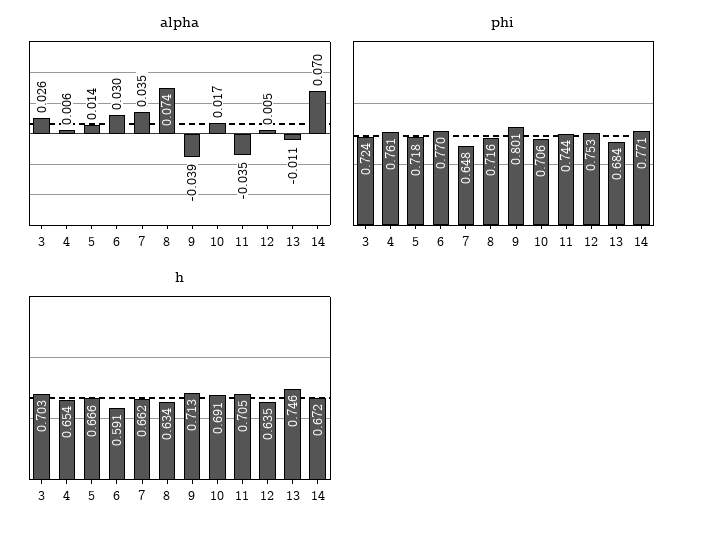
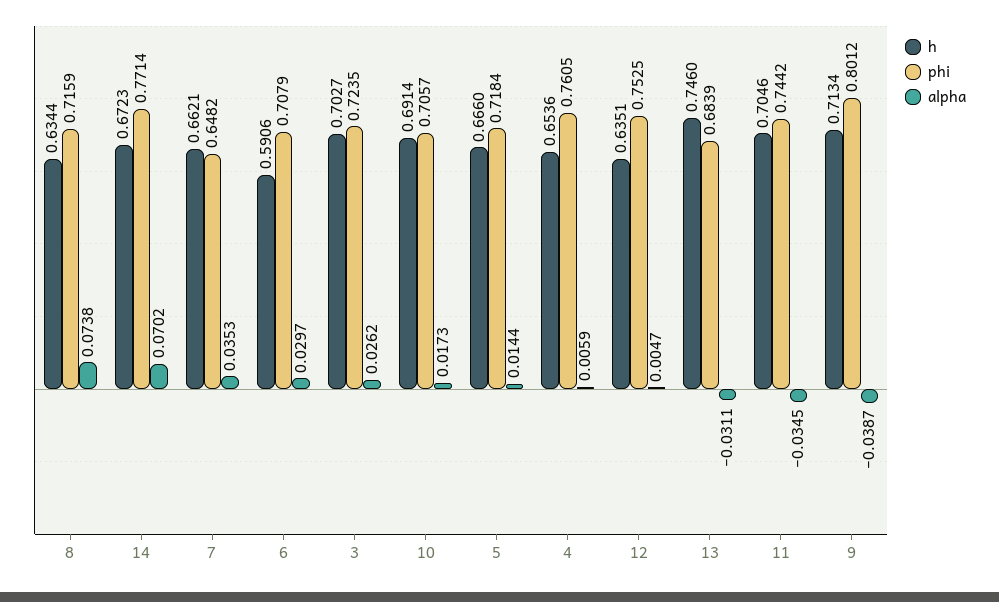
  {
    "alpha": {
      "3": 0.0262,
      "4": 0.0059,
      "5": 0.0144,
      "6": 0.0297,
      "7": 0.0353,
      "8": 0.0738,
      "9": -0.0387,
      "10": 0.0173,
      "11": -0.0345,
      "12": 0.0047,
-     "13": -0.011,
+     "13": -0.0311,
      "14": 0.0702
    },
    "phi": {
      "3": 0.7235,
      "4": 0.7605,
      "5": 0.7184,
-     "6": 0.77,
+     "6": 0.7079,
      "7": 0.6482,
      "8": 0.7159,
      "9": 0.8012,
      "10": 0.7057,
      "11": 0.7442,
      "12": 0.7525,
      "13": 0.6839,
      "14": 0.7714
    },
    "h": {
      "3": 0.7027,
      "4": 0.6536,
      "5": 0.666,
      "6": 0.5906,
      "7": 0.6621,
      "8": 0.6344,
      "9": 0.7134,
      "10": 0.6914,
      "11": 0.7046,
      "12": 0.6351,
      "13": 0.746,
      "14": 0.6723
    }
  }

